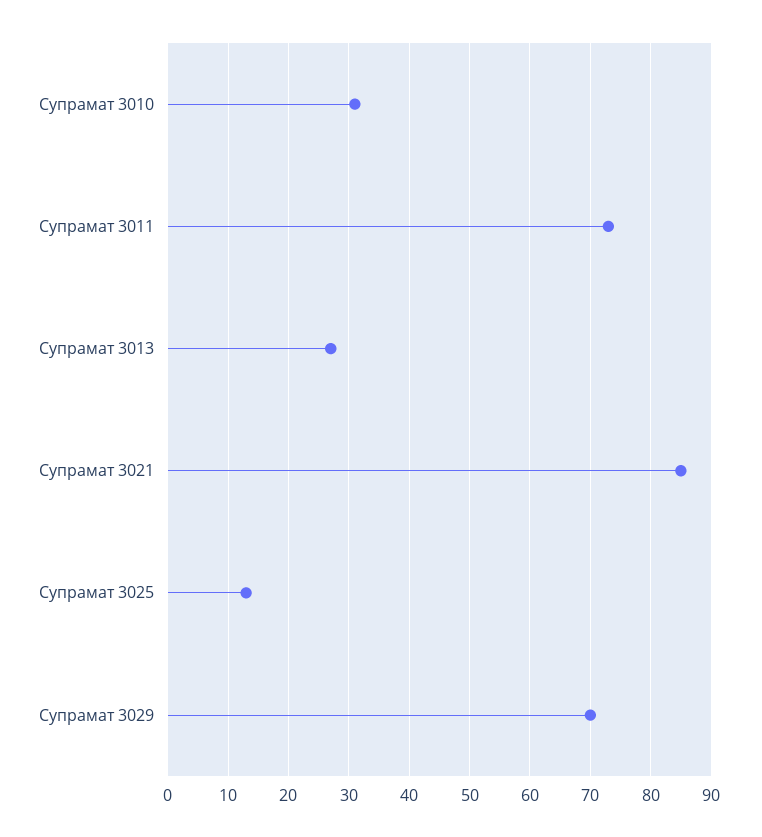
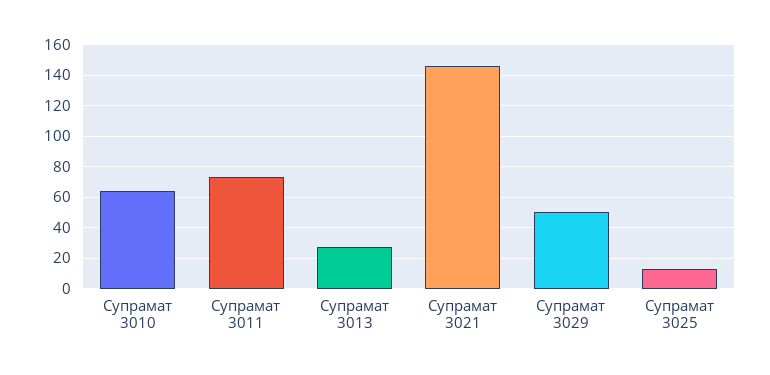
  {
-   "Супрамат 3010": 31,
+   "Супрамат 3010": 65,
    "Супрамат 3011": 73,
    "Супрамат 3013": 27,
-   "Супрамат 3021": 85,
+   "Супрамат 3021": 145,
    "Супрамат 3025": 13,
-   "Супрамат 3029": 70
+   "Супрамат 3029": 50
  }

